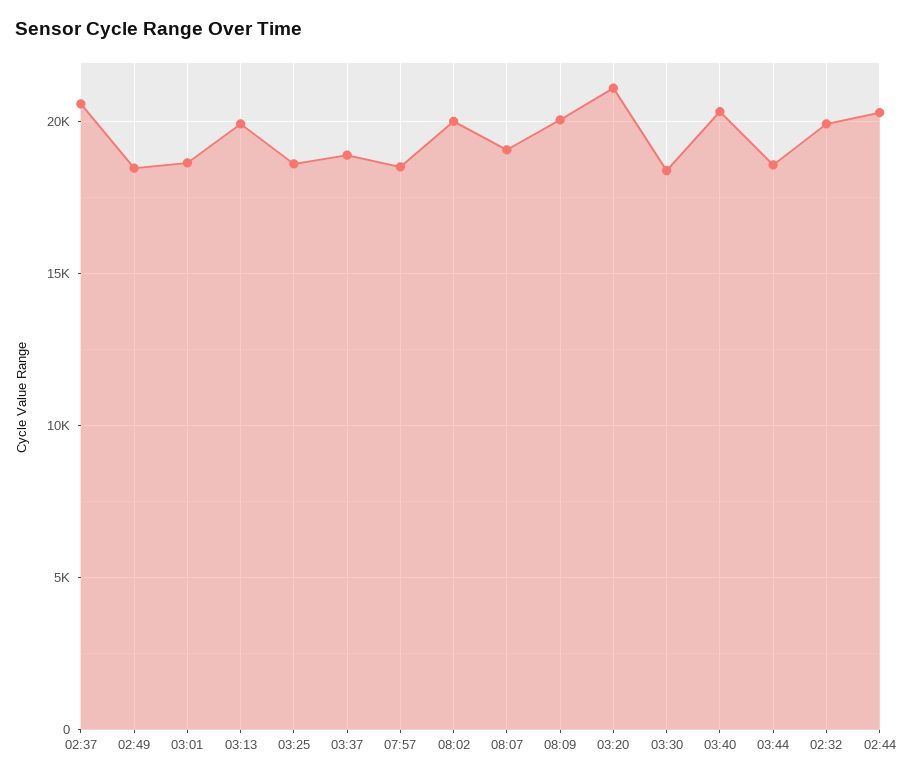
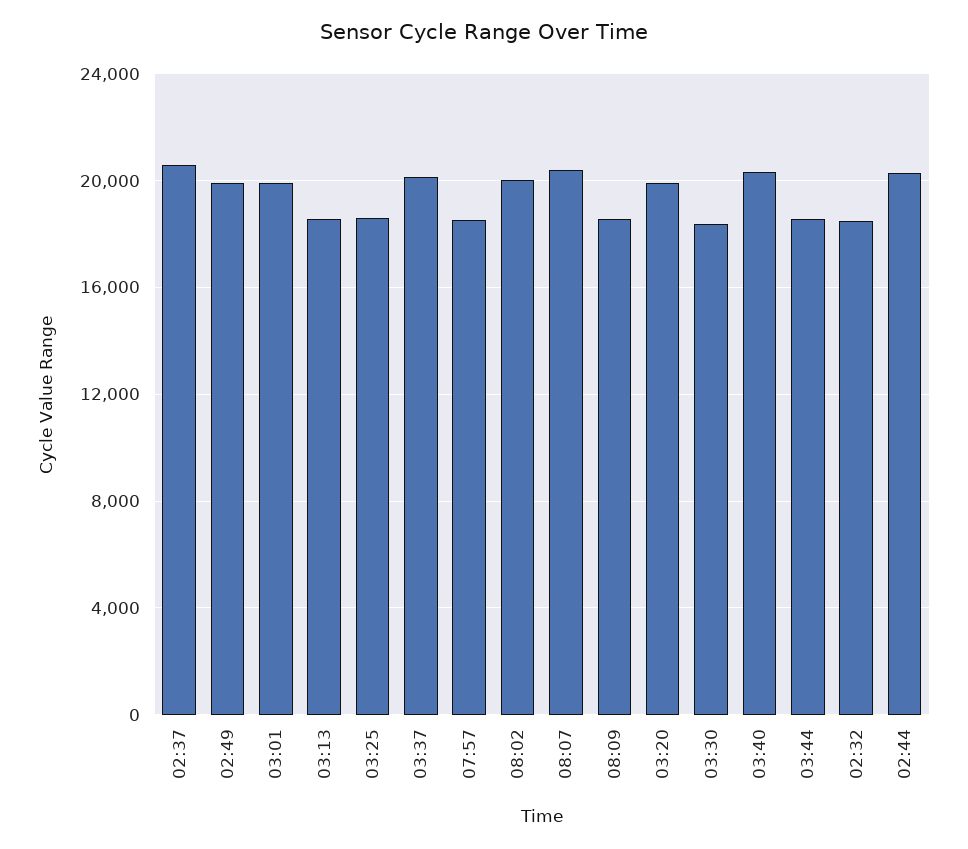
  {
    "02:37": 20500,
-   "02:49": 18500,
+   "02:49": 20000,
-   "03:01": 18500,
+   "03:01": 20000,
-   "03:13": 20000,
+   "03:13": 18500,
    "03:25": 18500,
-   "03:37": 19000,
+   "03:37": 20000,
    "07:57": 18500,
    "08:02": 20000,
-   "08:07": 19000,
+   "08:07": 20500,
-   "08:09": 20000,
+   "08:09": 18500,
-   "03:20": 21000,
+   "03:20": 20000,
    "03:30": 18500,
    "03:40": 20500,
    "03:44": 18500,
-   "02:32": 20000,
+   "02:32": 18500,
    "02:44": 20500
  }

